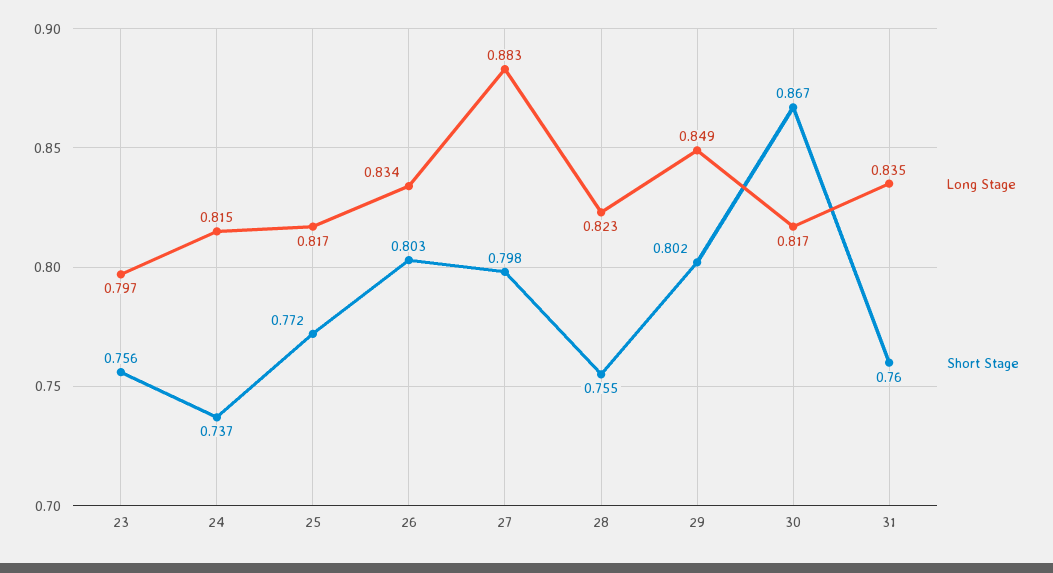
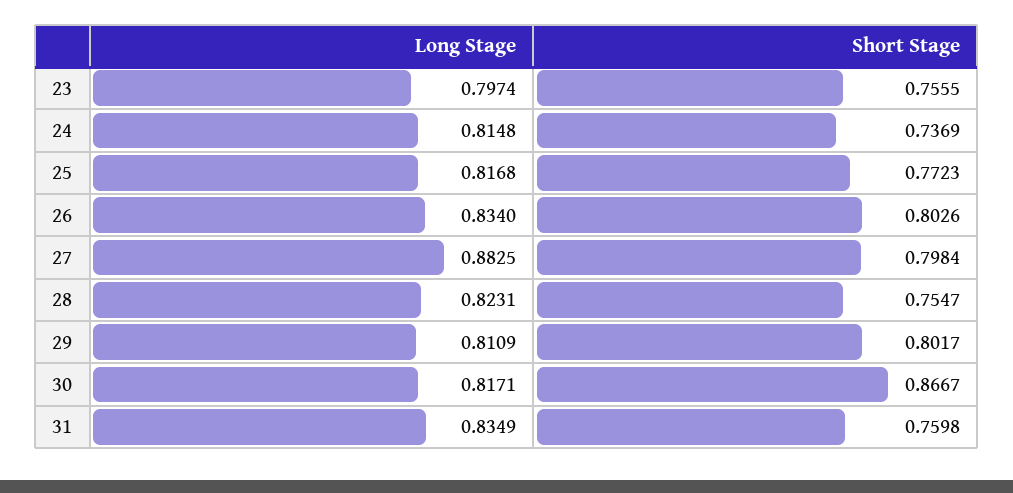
  {
    "Long Stage": {
      "23": 0.7974,
      "24": 0.8148,
      "25": 0.8168,
      "26": 0.834,
      "27": 0.8825,
      "28": 0.8231,
-     "29": 0.849,
+     "29": 0.8109,
      "30": 0.8171,
      "31": 0.8349
    },
    "Short Stage": {
      "23": 0.7555,
      "24": 0.7369,
      "25": 0.7723,
      "26": 0.8026,
      "27": 0.7984,
      "28": 0.7547,
      "29": 0.8017,
      "30": 0.8667,
      "31": 0.7598
    }
  }

